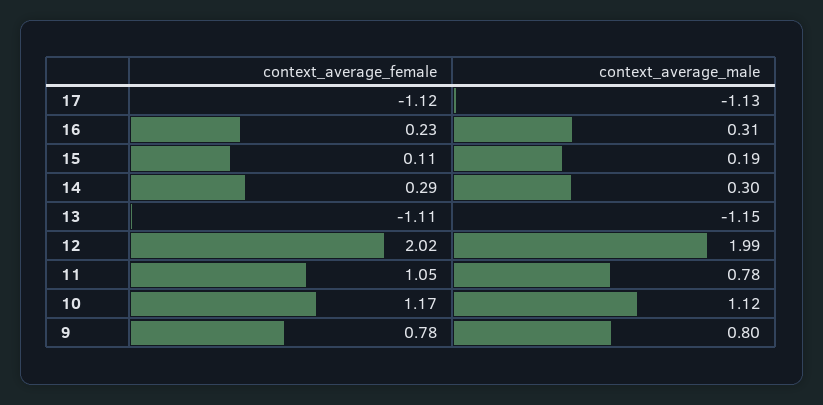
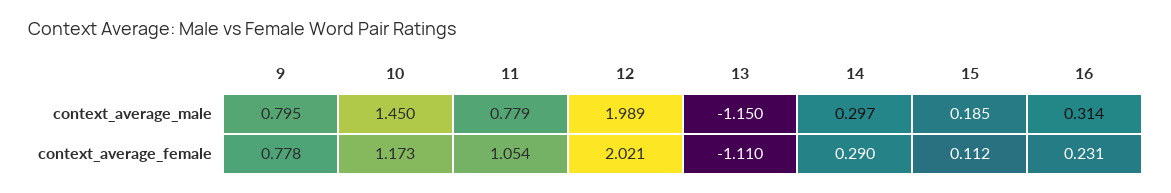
  {
    "context_average_female": {
-     "17": -1.12,
      "16": 0.231,
      "15": 0.112,
      "14": 0.29,
      "13": -1.11,
      "12": 2.021,
      "11": 1.054,
      "10": 1.173,
      "9": 0.778
    },
    "context_average_male": {
-     "17": -1.13,
      "16": 0.314,
      "15": 0.185,
      "14": 0.297,
      "13": -1.15,
      "12": 1.989,
      "11": 0.779,
-     "10": 1.12,
+     "10": 1.45,
      "9": 0.795
    }
  }

